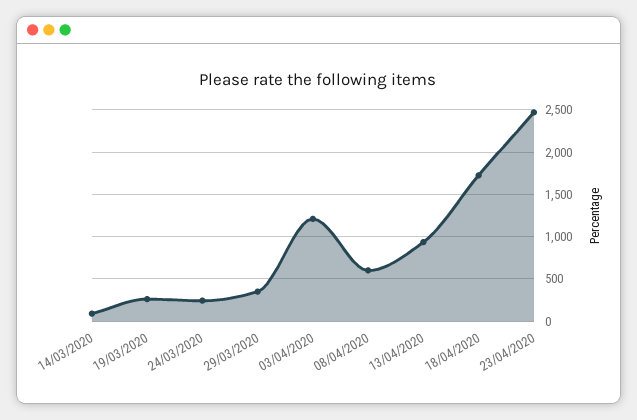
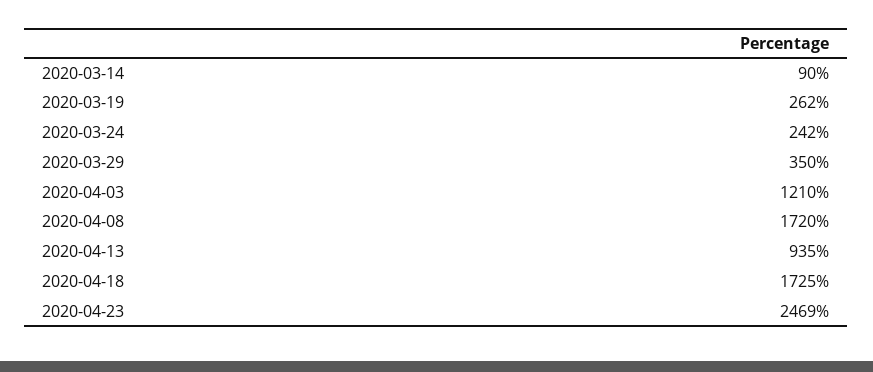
  {
    "14/03/2020": 90,
    "19/03/2020": 262,
    "24/03/2020": 242,
    "29/03/2020": 350,
    "03/04/2020": 1210,
-   "08/04/2020": 600,
+   "08/04/2020": 1720,
    "13/04/2020": 935,
    "18/04/2020": 1725,
    "23/04/2020": 2469
  }

